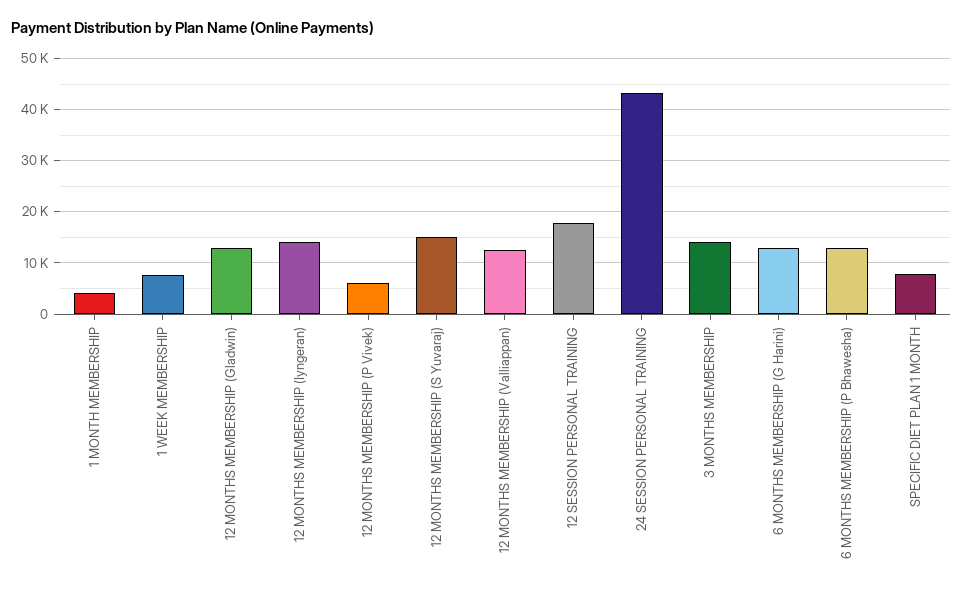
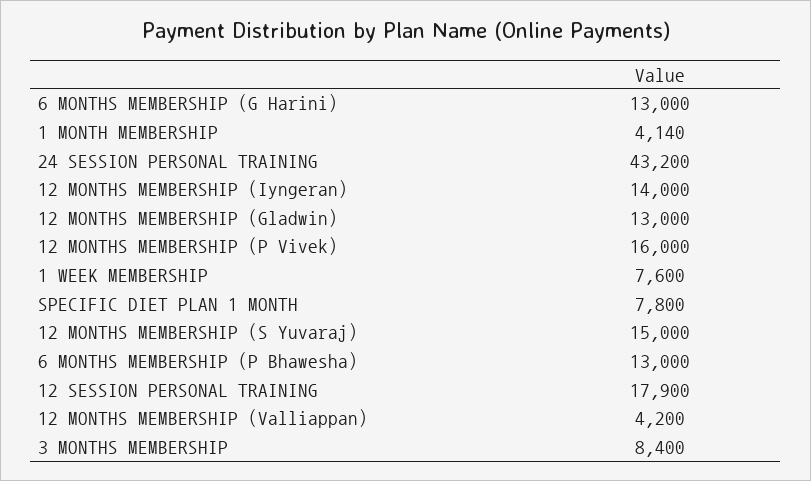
  {
    "1 MONTH MEMBERSHIP": 4140,
    "1 WEEK MEMBERSHIP": 7600,
    "12 MONTHS MEMBERSHIP (Gladwin)": 13000,
    "12 MONTHS MEMBERSHIP (Iyngeran)": 14000,
-   "12 MONTHS MEMBERSHIP (P Vivek)": 6000,
+   "12 MONTHS MEMBERSHIP (P Vivek)": 16000,
    "12 MONTHS MEMBERSHIP (S Yuvaraj)": 15000,
-   "12 MONTHS MEMBERSHIP (Valliappan)": 12000,
+   "12 MONTHS MEMBERSHIP (Valliappan)": 4200,
    "12 SESSION PERSONAL TRAINING": 17900,
    "24 SESSION PERSONAL TRAINING": 43200,
-   "3 MONTHS MEMBERSHIP": 14000,
+   "3 MONTHS MEMBERSHIP": 8400,
    "6 MONTHS MEMBERSHIP (G Harini)": 13000,
    "6 MONTHS MEMBERSHIP (P Bhawesha)": 13000,
    "SPECIFIC DIET PLAN 1 MONTH": 7800
  }

